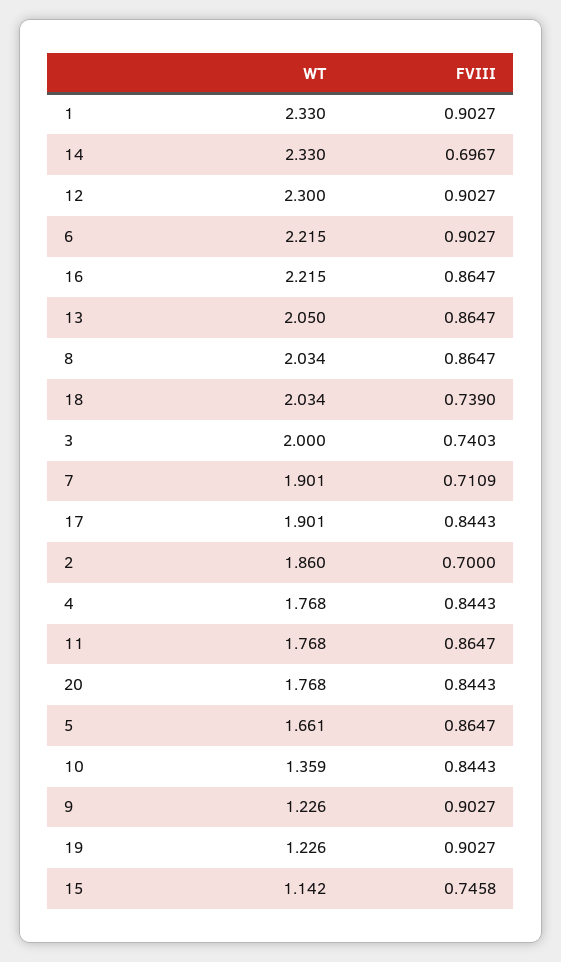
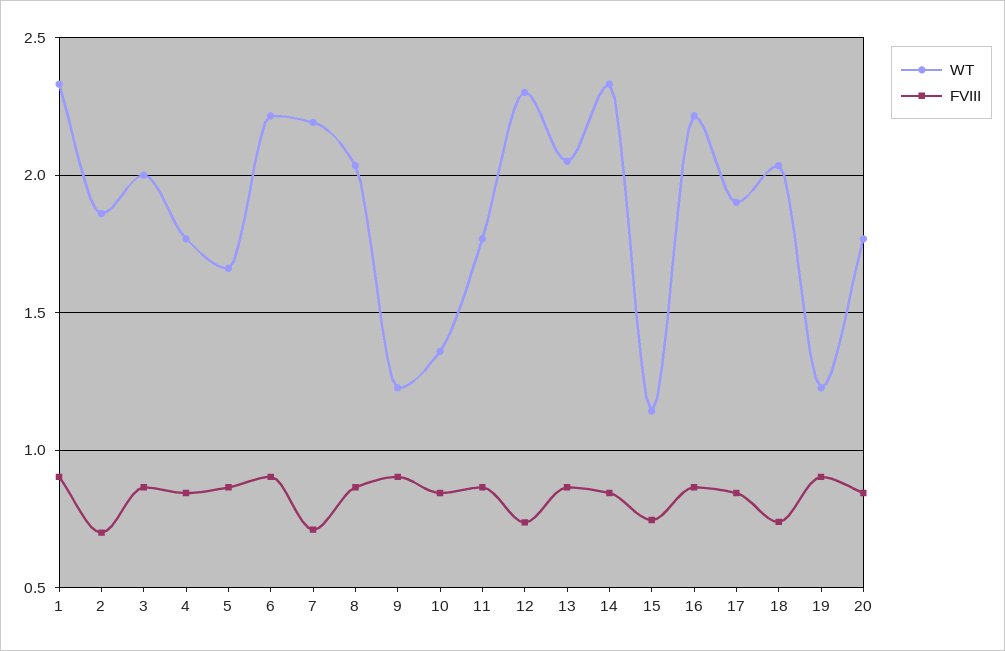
  {
    "WT": {
      "1": 2.33,
      "14": 2.33,
      "12": 2.3,
      "6": 2.215,
      "16": 2.215,
      "13": 2.05,
      "8": 2.034,
      "18": 2.034,
      "3": 2,
-     "7": 1.901,
+     "7": 2.2,
      "17": 1.901,
      "2": 1.86,
      "4": 1.768,
      "11": 1.768,
      "20": 1.768,
      "5": 1.661,
      "10": 1.359,
      "9": 1.226,
      "19": 1.226,
      "15": 1.142
    },
    "FVIII": {
      "1": 0.9027,
-     "14": 0.6967,
+     "14": 0.85,
-     "12": 0.9027,
+     "12": 0.75,
      "6": 0.9027,
      "16": 0.8647,
      "13": 0.8647,
      "8": 0.8647,
      "18": 0.739,
-     "3": 0.7403,
+     "3": 0.85,
      "7": 0.7109,
      "17": 0.8443,
      "2": 0.7,
      "4": 0.8443,
      "11": 0.8647,
      "20": 0.8443,
      "5": 0.8647,
      "10": 0.8443,
      "9": 0.9027,
      "19": 0.9027,
      "15": 0.7458
    }
  }

